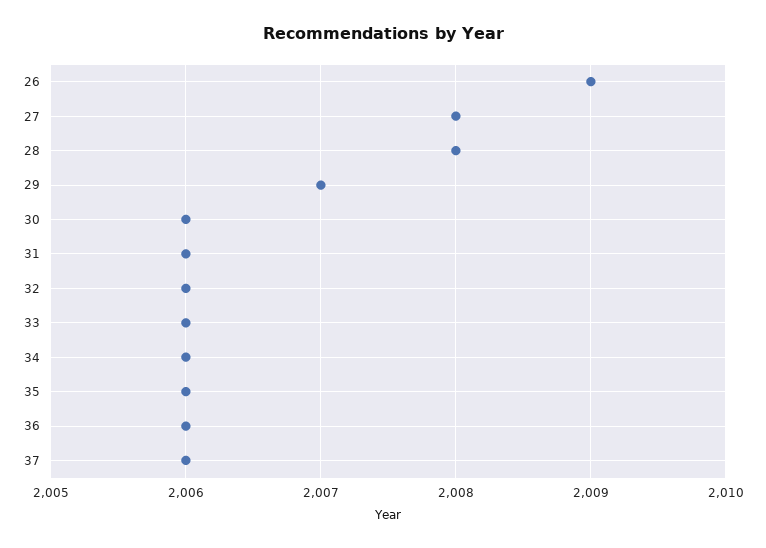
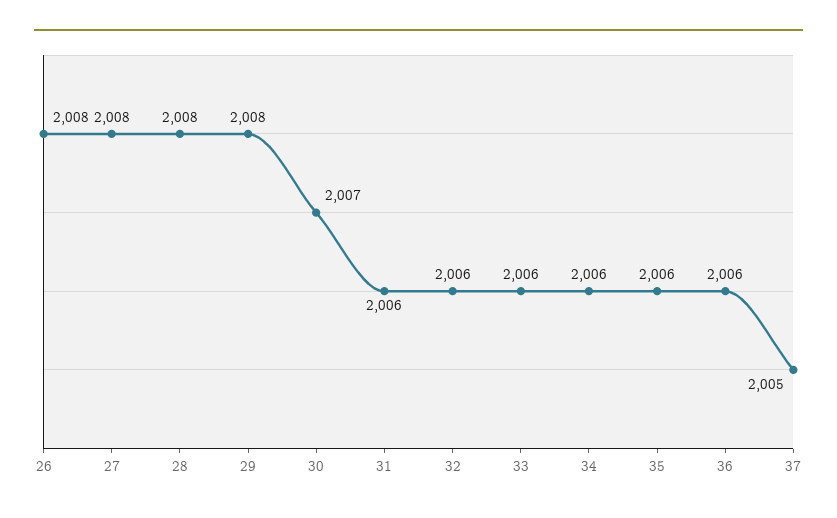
  {
-   "26": 2009,
+   "26": 2008,
    "27": 2008,
    "28": 2008,
-   "29": 2007,
+   "29": 2008,
-   "30": 2006,
+   "30": 2007,
    "31": 2006,
    "32": 2006,
    "33": 2006,
    "34": 2006,
    "35": 2006,
    "36": 2006,
-   "37": 2006
+   "37": 2005
  }

